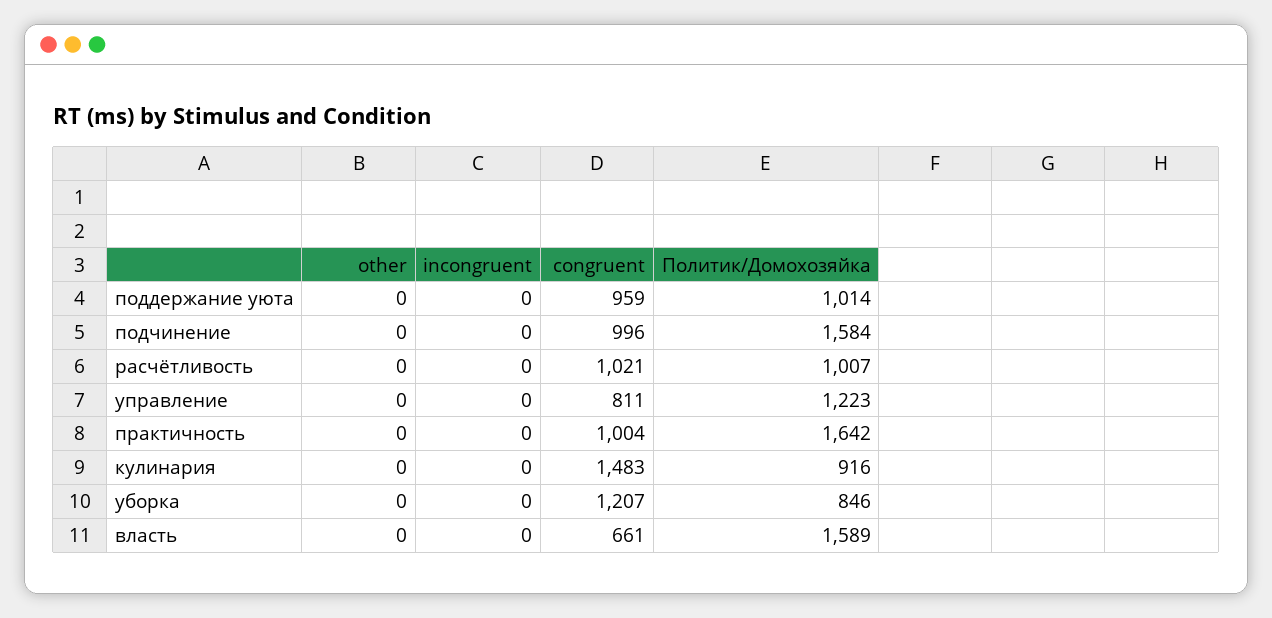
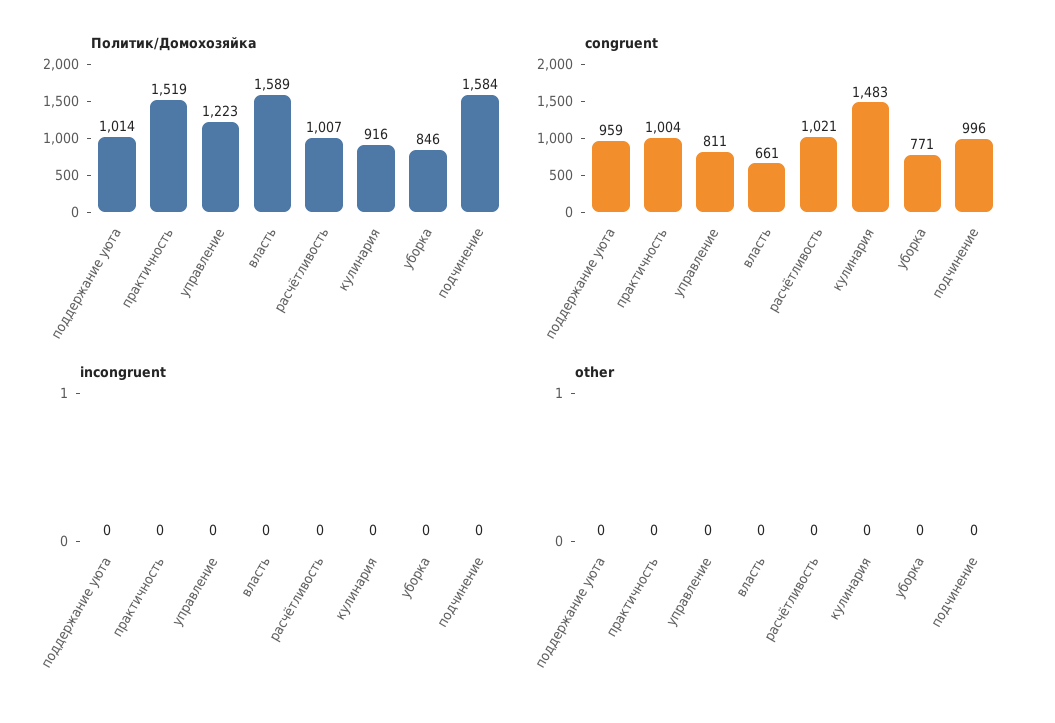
  {
    "other": {
      "поддержание уюта": 0,
      "подчинение": 0,
      "расчётливость": 0,
      "управление": 0,
      "практичность": 0,
      "кулинария": 0,
      "уборка": 0,
      "власть": 0
    },
    "incongruent": {
      "поддержание уюта": 0,
      "подчинение": 0,
      "расчётливость": 0,
      "управление": 0,
      "практичность": 0,
      "кулинария": 0,
      "уборка": 0,
      "власть": 0
    },
    "congruent": {
      "поддержание уюта": 959,
      "подчинение": 996,
      "расчётливость": 1021,
      "управление": 811,
      "практичность": 1004,
      "кулинария": 1483,
-     "уборка": 1207,
+     "уборка": 771,
      "власть": 661
    },
    "Политик/Домохозяйка": {
      "поддержание уюта": 1014,
      "подчинение": 1584,
      "расчётливость": 1007,
      "управление": 1223,
-     "практичность": 1642,
+     "практичность": 1519,
      "кулинария": 916,
      "уборка": 846,
      "власть": 1589
    }
  }

